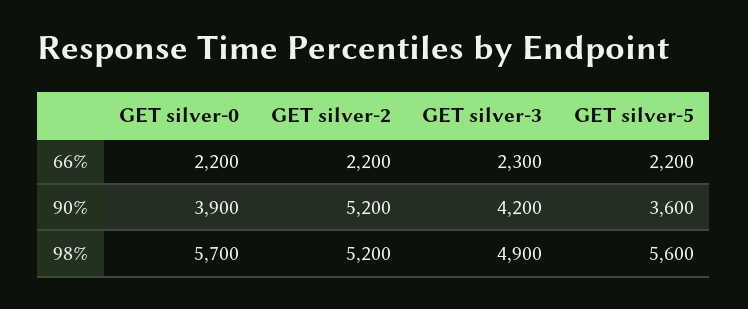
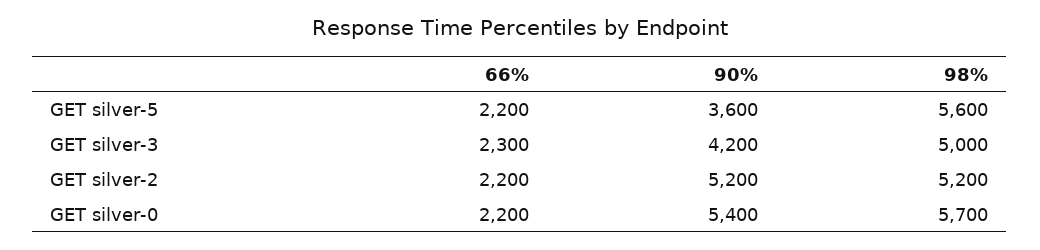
  {
    "GET silver-0": {
      "66%": 2200,
-     "90%": 3900,
+     "90%": 5400,
      "98%": 5700
    },
    "GET silver-2": {
      "66%": 2200,
      "90%": 5200,
      "98%": 5200
    },
    "GET silver-3": {
      "66%": 2300,
      "90%": 4200,
-     "98%": 4900
+     "98%": 5000
    },
    "GET silver-5": {
      "66%": 2200,
      "90%": 3600,
      "98%": 5600
    }
  }

